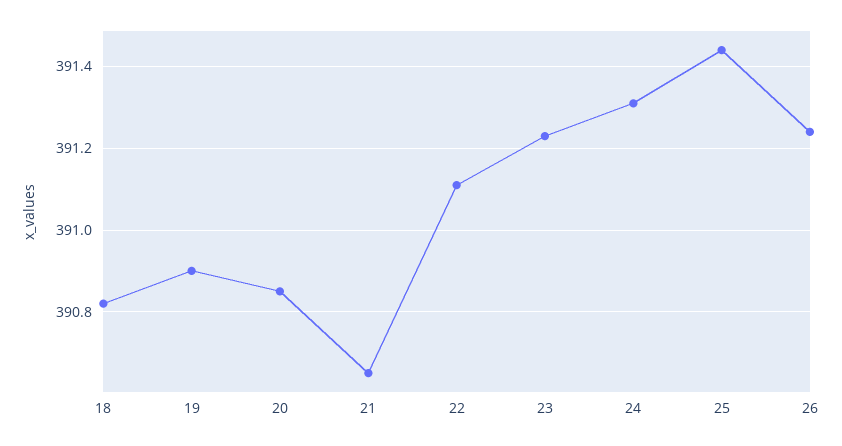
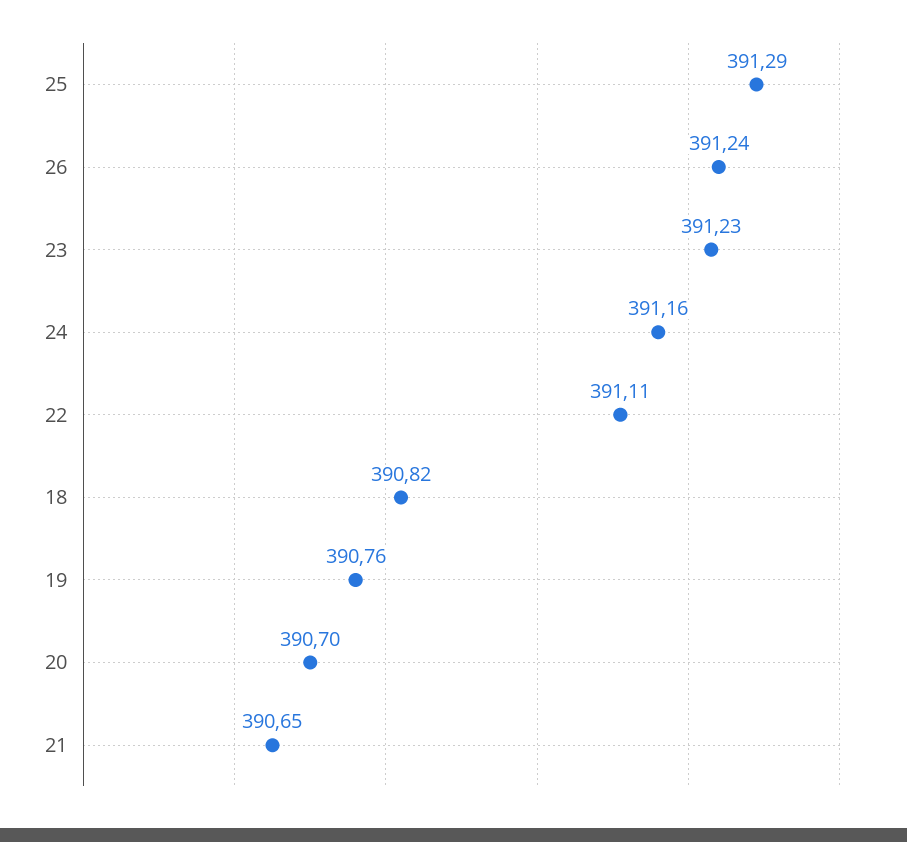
  {
    "18": 390.82,
-   "19": 390.9,
+   "19": 390.76,
-   "20": 390.85,
+   "20": 390.7,
    "21": 390.65,
    "22": 391.11,
    "23": 391.23,
-   "24": 391.3,
+   "24": 391.16,
-   "25": 391.45,
+   "25": 391.29,
    "26": 391.24
  }

